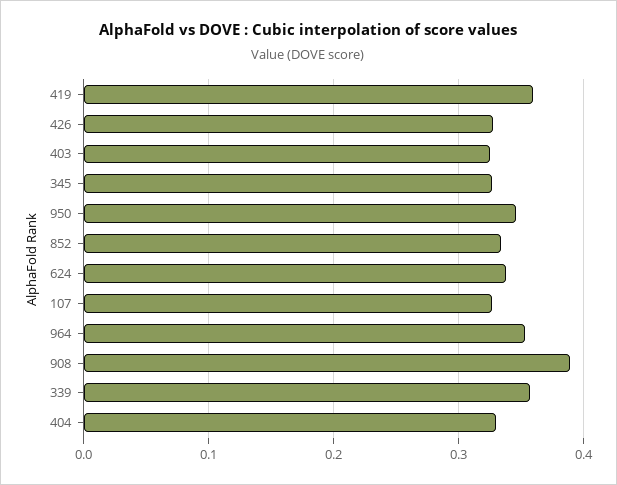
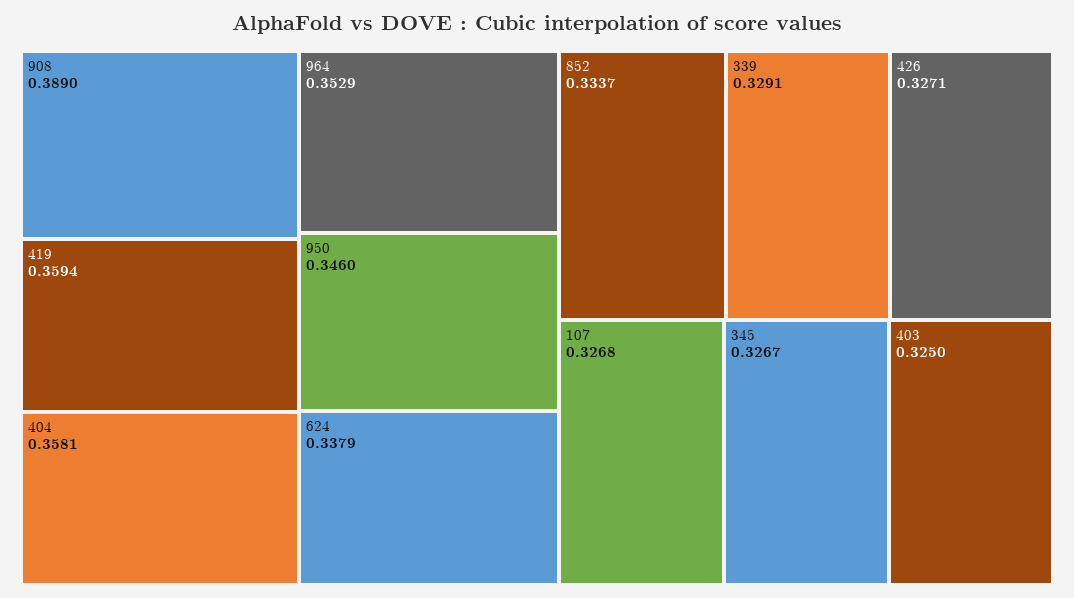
  {
    "419": 0.3594,
    "426": 0.3271,
    "403": 0.325,
    "345": 0.3267,
    "950": 0.346,
    "852": 0.3337,
    "624": 0.3379,
    "107": 0.3268,
    "964": 0.3529,
    "908": 0.389,
-   "339": 0.36,
+   "339": 0.3291,
-   "404": 0.33
+   "404": 0.3581
  }

